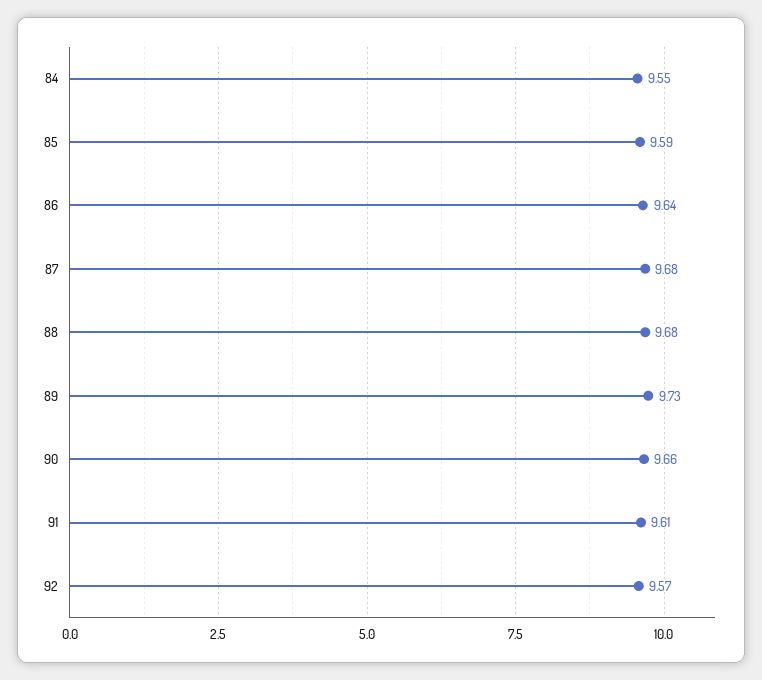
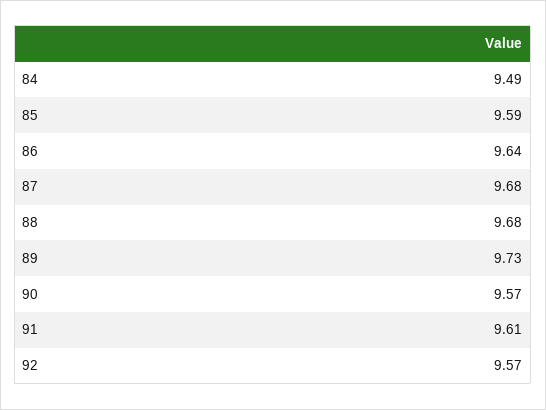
  {
-   "84": 9.55,
+   "84": 9.49,
    "85": 9.59,
    "86": 9.64,
    "87": 9.68,
    "88": 9.68,
    "89": 9.73,
-   "90": 9.66,
+   "90": 9.57,
    "91": 9.61,
    "92": 9.57
  }

